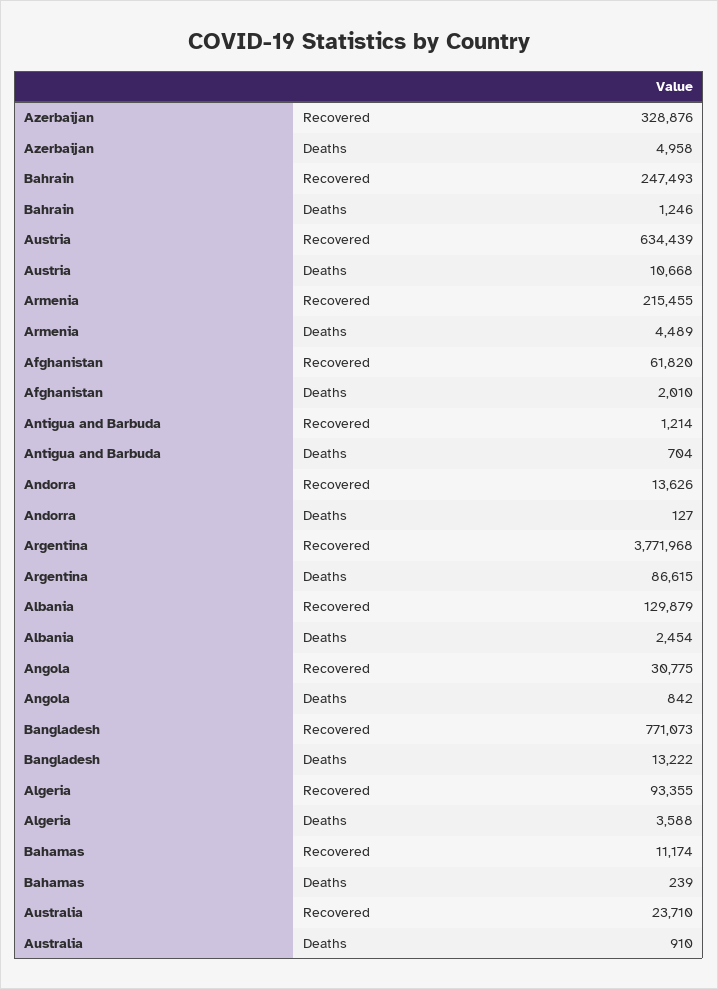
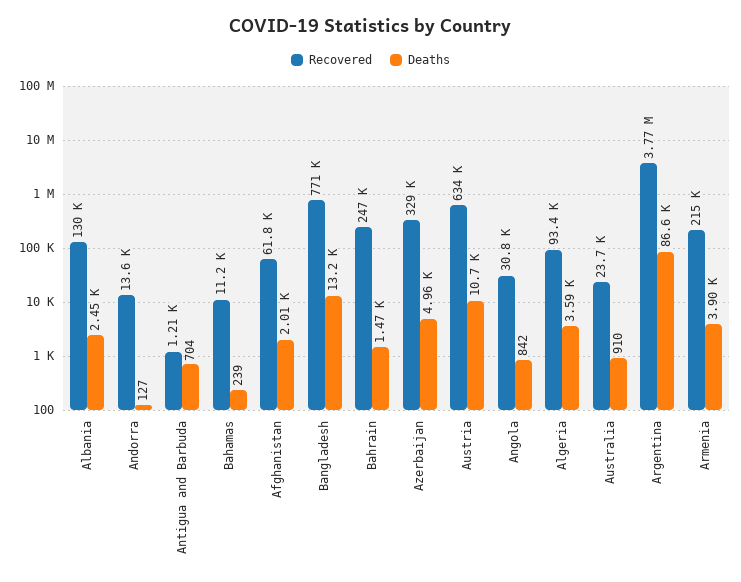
  {
    "Recovered": {
      "Azerbaijan": 328876,
      "Bahrain": 247493,
      "Austria": 634439,
      "Armenia": 215455,
      "Afghanistan": 61820,
      "Antigua and Barbuda": 1214,
      "Andorra": 13626,
      "Argentina": 3771968,
      "Albania": 129879,
      "Angola": 30775,
      "Bangladesh": 771073,
      "Algeria": 93355,
      "Bahamas": 11174,
      "Australia": 23710
    },
    "Deaths": {
      "Azerbaijan": 4958,
-     "Bahrain": 1246,
+     "Bahrain": 1470,
      "Austria": 10668,
-     "Armenia": 4489,
+     "Armenia": 3900,
      "Afghanistan": 2010,
      "Antigua and Barbuda": 704,
      "Andorra": 127,
      "Argentina": 86615,
      "Albania": 2454,
      "Angola": 842,
      "Bangladesh": 13222,
      "Algeria": 3588,
      "Bahamas": 239,
      "Australia": 910
    }
  }

